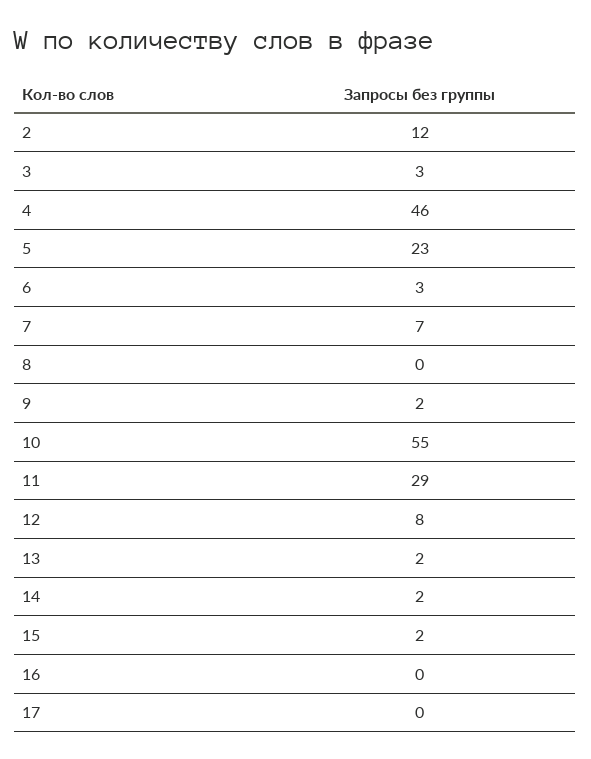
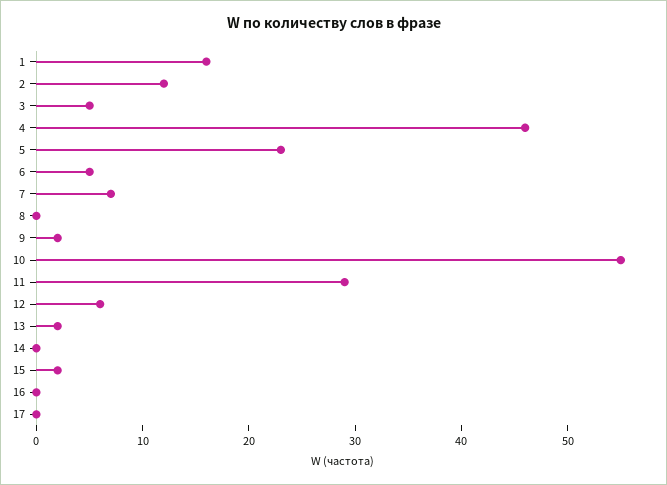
  {
    "2": 12,
-   "3": 3,
+   "3": 5,
    "4": 46,
    "5": 23,
-   "6": 3,
+   "6": 5,
    "7": 7,
    "8": 0,
    "9": 2,
    "10": 55,
    "11": 29,
-   "12": 8,
+   "12": 6,
    "13": 2,
-   "14": 2,
+   "14": 0,
    "15": 2,
    "16": 0,
-   "17": 0
+   "17": 0,
+   "1": 16
  }

